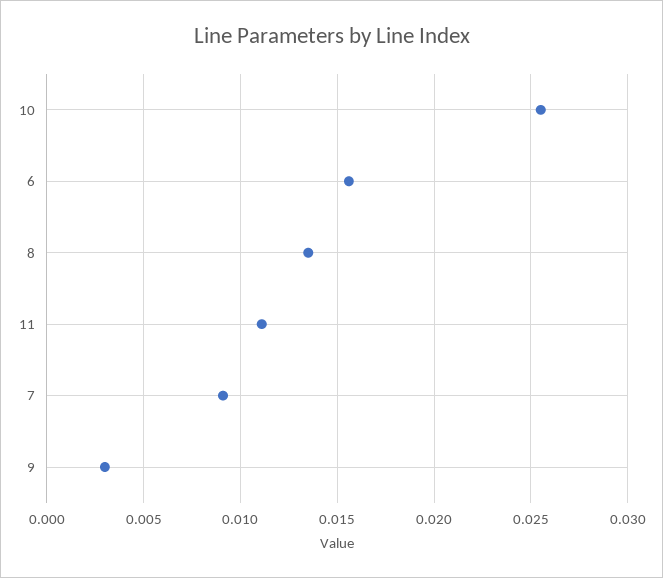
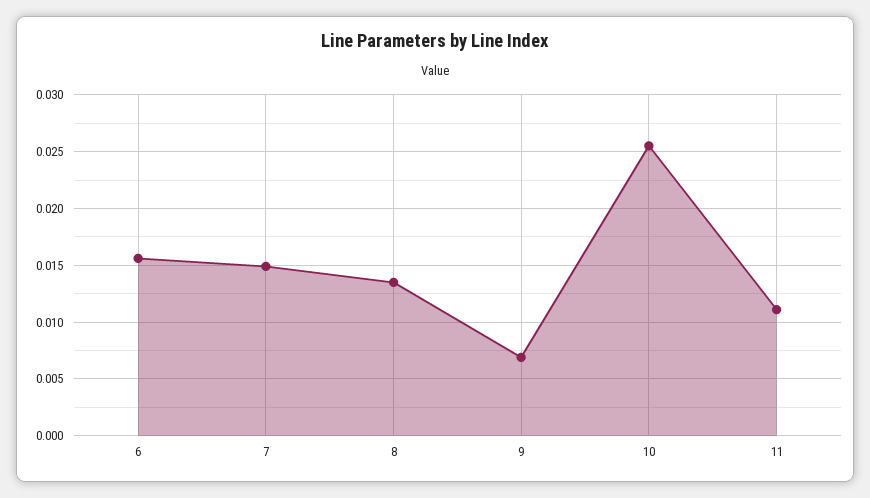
  {
    "10": 0.0255,
    "6": 0.0155,
    "8": 0.0135,
    "11": 0.011,
-   "7": 0.009,
+   "7": 0.015,
-   "9": 0.003
+   "9": 0.007
  }

